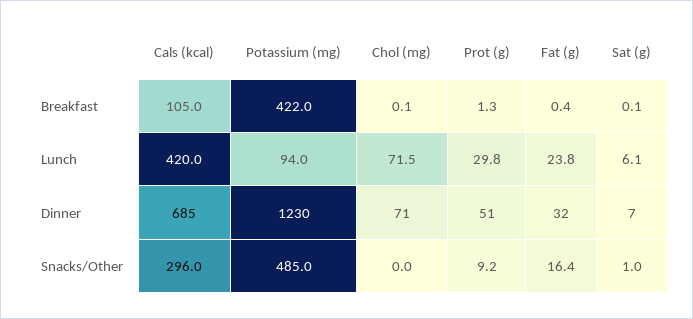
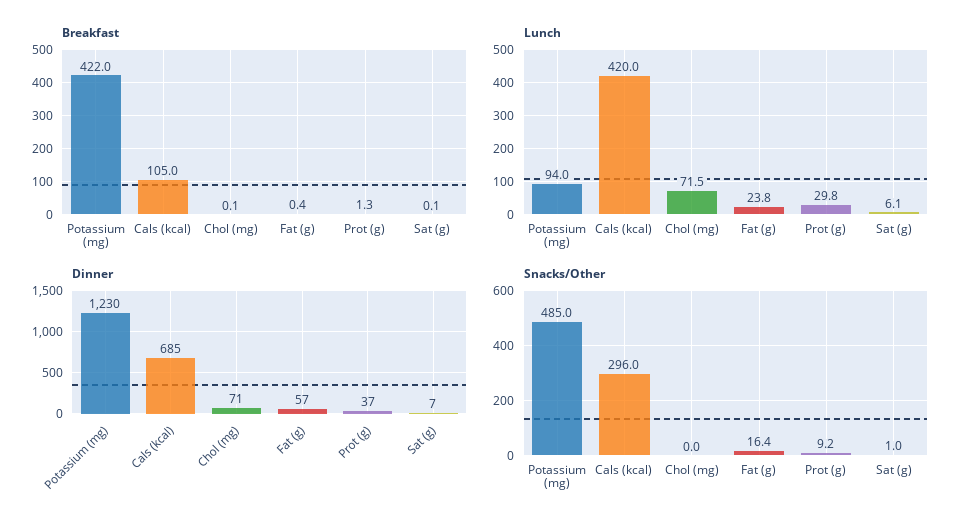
  {
    "Breakfast": {
      "Cals (kcal)": 105,
      "Potassium (mg)": 422,
      "Chol (mg)": 0.1,
      "Prot (g)": 1.3,
      "Fat (g)": 0.4,
      "Sat (g)": 0.1
    },
    "Lunch": {
      "Cals (kcal)": 420,
      "Potassium (mg)": 94,
      "Chol (mg)": 71.5,
      "Prot (g)": 29.8,
      "Fat (g)": 23.8,
      "Sat (g)": 6.1
    },
    "Dinner": {
      "Cals (kcal)": 685,
      "Potassium (mg)": 1230,
      "Chol (mg)": 71,
-     "Prot (g)": 51,
+     "Prot (g)": 37,
-     "Fat (g)": 32,
+     "Fat (g)": 57,
      "Sat (g)": 7
    },
    "Snacks/Other": {
      "Cals (kcal)": 296,
      "Potassium (mg)": 485,
      "Chol (mg)": 0,
      "Prot (g)": 9.2,
      "Fat (g)": 16.4,
      "Sat (g)": 1
    }
  }

